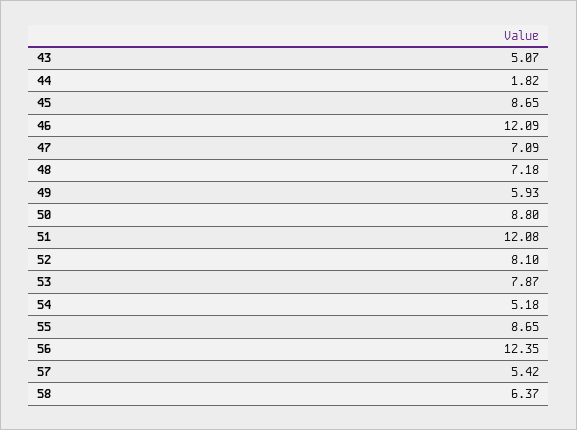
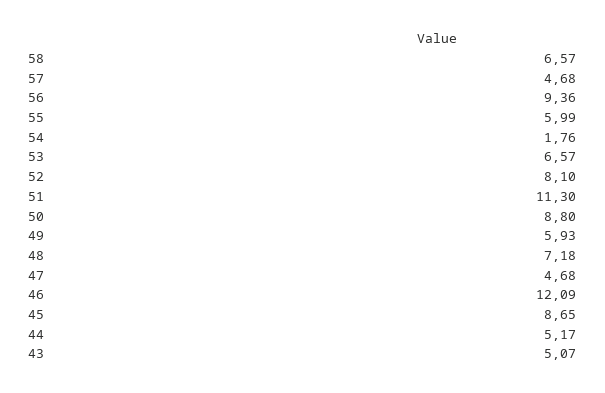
  {
    "43": 5.07,
-   "44": 1.82,
+   "44": 5.17,
    "45": 8.65,
    "46": 12.09,
-   "47": 7.09,
+   "47": 4.68,
    "48": 7.18,
    "49": 5.93,
    "50": 8.8,
-   "51": 12.08,
+   "51": 11.3,
    "52": 8.1,
-   "53": 7.87,
+   "53": 6.57,
-   "54": 5.18,
+   "54": 1.76,
-   "55": 8.65,
+   "55": 5.99,
-   "56": 12.35,
+   "56": 9.36,
-   "57": 5.42,
+   "57": 4.68,
-   "58": 6.37
+   "58": 6.57
  }

